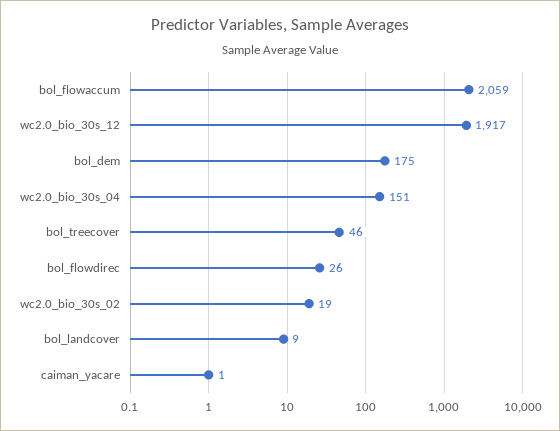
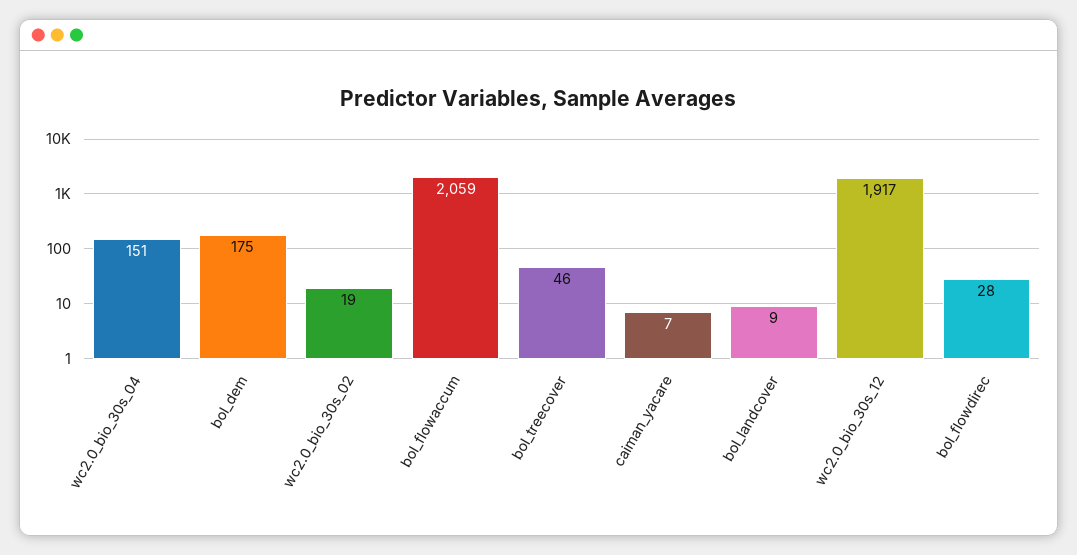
  {
    "bol_flowaccum": 2059,
    "wc2.0_bio_30s_12": 1917,
    "bol_dem": 175,
    "wc2.0_bio_30s_04": 151,
    "bol_treecover": 46,
-   "bol_flowdirec": 26,
+   "bol_flowdirec": 28,
    "wc2.0_bio_30s_02": 19,
    "bol_landcover": 9,
-   "caiman_yacare": 1
+   "caiman_yacare": 7
  }

